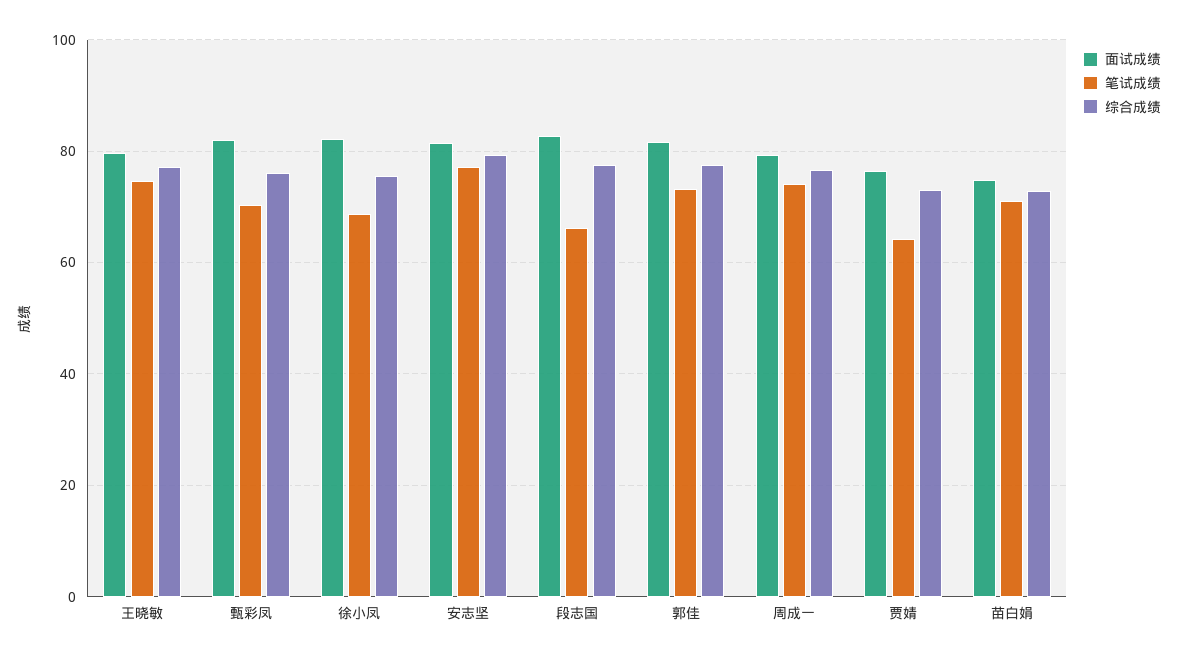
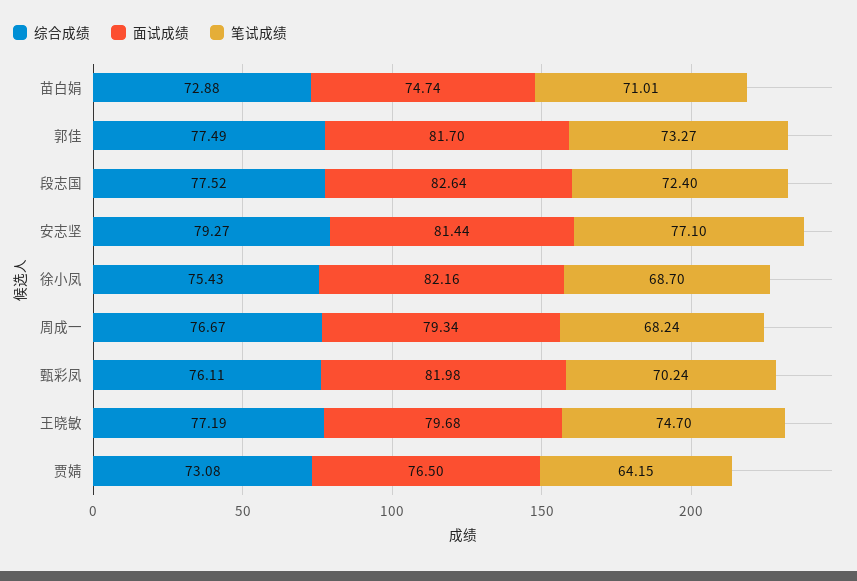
  {
    "面试成绩": {
      "王晓敏": 79.68,
      "甄彩凤": 81.98,
      "徐小凤": 82.16,
      "安志坚": 81.44,
      "段志国": 82.64,
      "郭佳": 81.7,
      "周成一": 79.34,
      "贾婧": 76.5,
      "苗白娟": 74.74
    },
    "笔试成绩": {
      "王晓敏": 74.7,
      "甄彩凤": 70.24,
      "徐小凤": 68.7,
      "安志坚": 77.1,
-     "段志国": 66,
+     "段志国": 72.4,
      "郭佳": 73.27,
-     "周成一": 74,
+     "周成一": 68.24,
      "贾婧": 64.15,
      "苗白娟": 71.01
    },
    "综合成绩": {
      "王晓敏": 77.19,
      "甄彩凤": 76.11,
      "徐小凤": 75.43,
      "安志坚": 79.27,
      "段志国": 77.52,
      "郭佳": 77.49,
      "周成一": 76.67,
      "贾婧": 73.08,
      "苗白娟": 72.88
    }
  }

